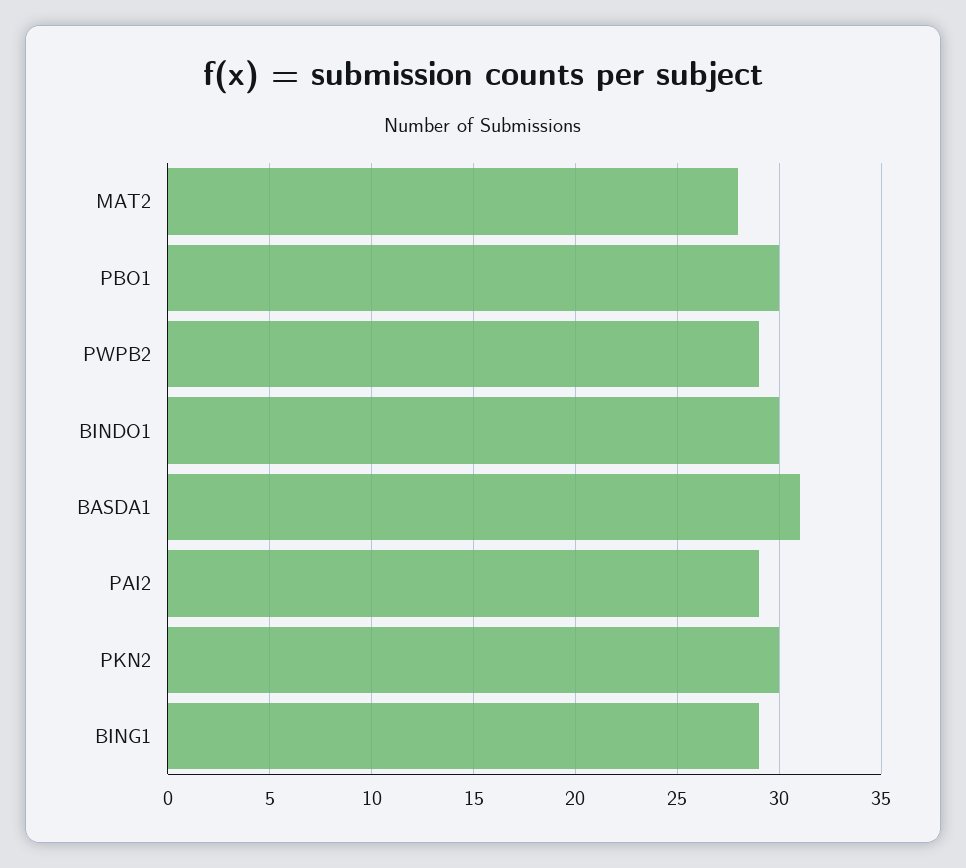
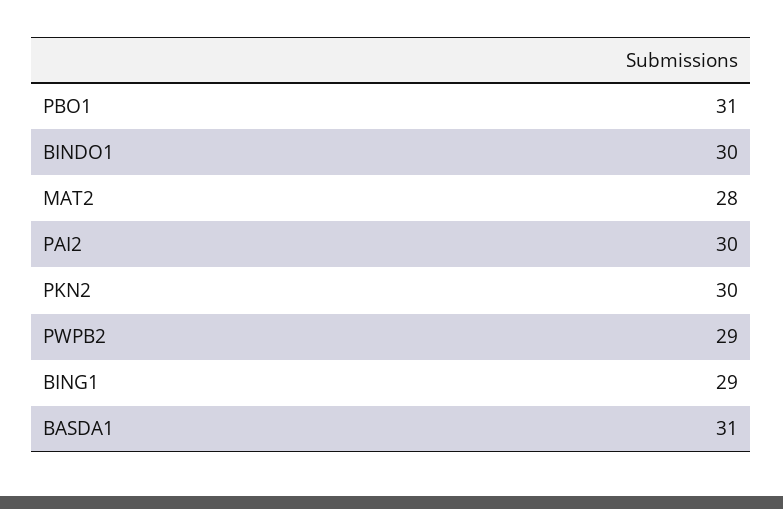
  {
    "MAT2": 28,
-   "PBO1": 30,
+   "PBO1": 31,
    "PWPB2": 29,
    "BINDO1": 30,
    "BASDA1": 31,
-   "PAI2": 29,
+   "PAI2": 30,
    "PKN2": 30,
    "BING1": 29
  }

